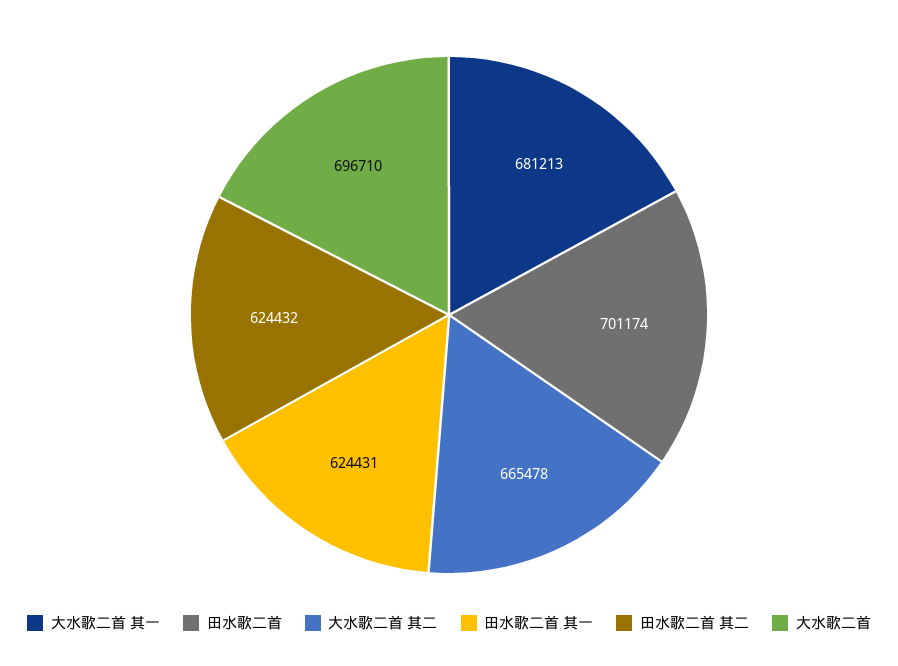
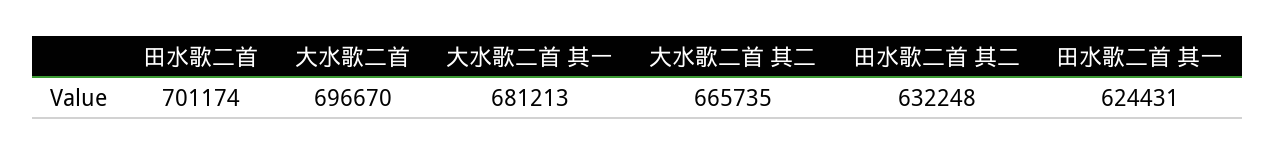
  {
    "大水歌二首 其一": 681213,
    "田水歌二首": 701174,
-   "大水歌二首 其二": 665478,
+   "大水歌二首 其二": 665735,
    "田水歌二首 其一": 624431,
-   "田水歌二首 其二": 624432,
+   "田水歌二首 其二": 632248,
-   "大水歌二首": 696710
+   "大水歌二首": 696670
  }

